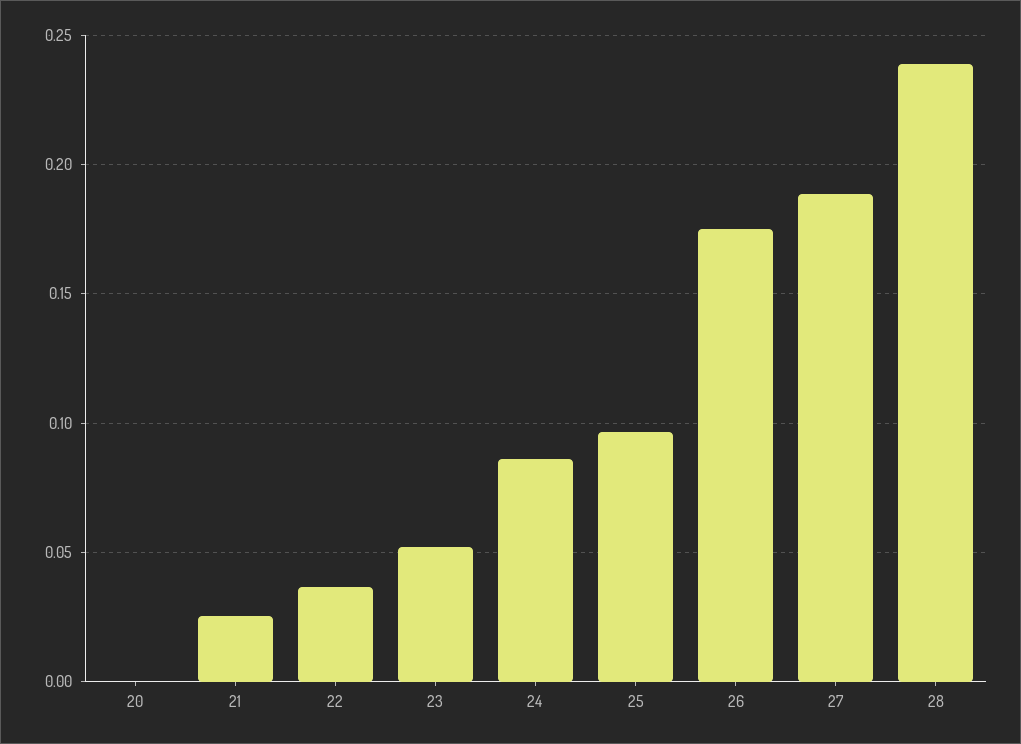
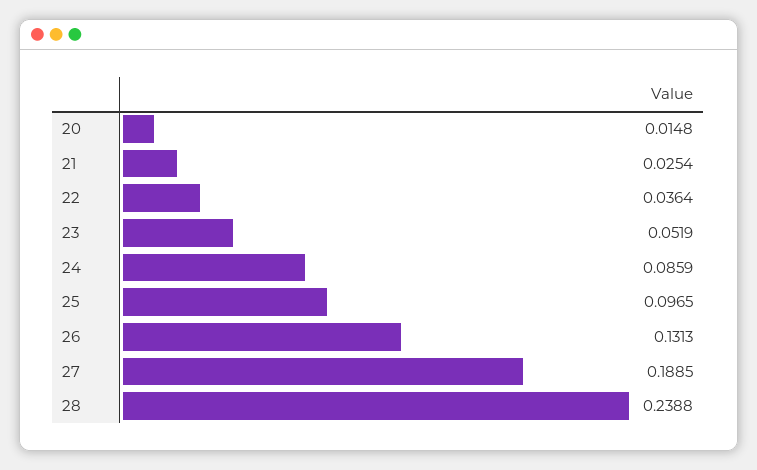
  {
-   "20": 0,
+   "20": 0.0148,
    "21": 0.0254,
    "22": 0.0364,
    "23": 0.0519,
    "24": 0.0859,
    "25": 0.0965,
-   "26": 0.175,
+   "26": 0.1313,
    "27": 0.1885,
    "28": 0.2388
  }

